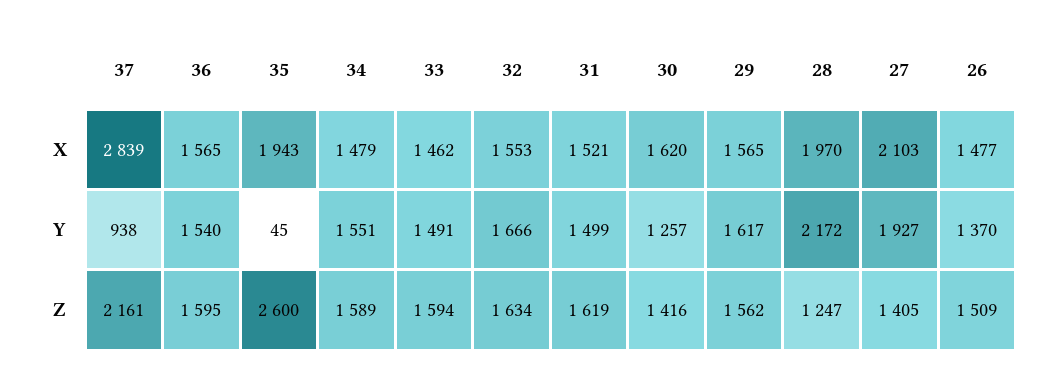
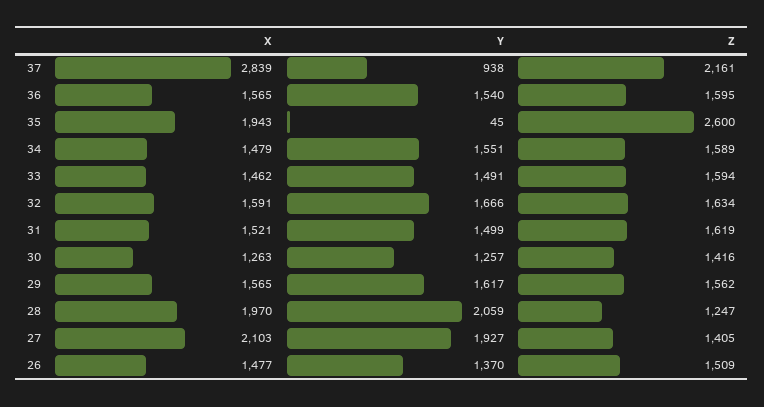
  {
    "37": {
      "X": 2839,
      "Y": 938,
      "Z": 2161
    },
    "36": {
      "X": 1565,
      "Y": 1540,
      "Z": 1595
    },
    "35": {
      "X": 1943,
      "Y": 45,
      "Z": 2600
    },
    "34": {
      "X": 1479,
      "Y": 1551,
      "Z": 1589
    },
    "33": {
      "X": 1462,
      "Y": 1491,
      "Z": 1594
    },
    "32": {
-     "X": 1553,
+     "X": 1591,
      "Y": 1666,
      "Z": 1634
    },
    "31": {
      "X": 1521,
      "Y": 1499,
      "Z": 1619
    },
    "30": {
-     "X": 1620,
+     "X": 1263,
      "Y": 1257,
      "Z": 1416
    },
    "29": {
      "X": 1565,
      "Y": 1617,
      "Z": 1562
    },
    "28": {
      "X": 1970,
-     "Y": 2172,
+     "Y": 2059,
      "Z": 1247
    },
    "27": {
      "X": 2103,
      "Y": 1927,
      "Z": 1405
    },
    "26": {
      "X": 1477,
      "Y": 1370,
      "Z": 1509
    }
  }

